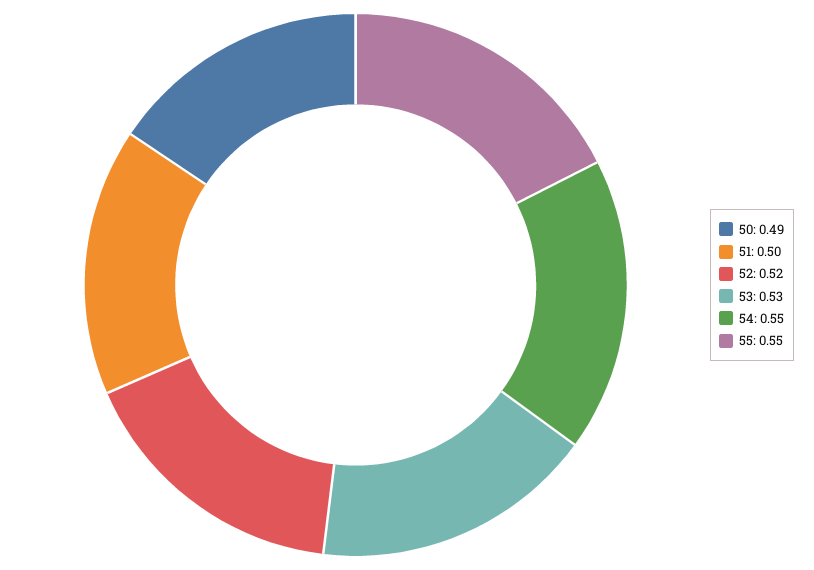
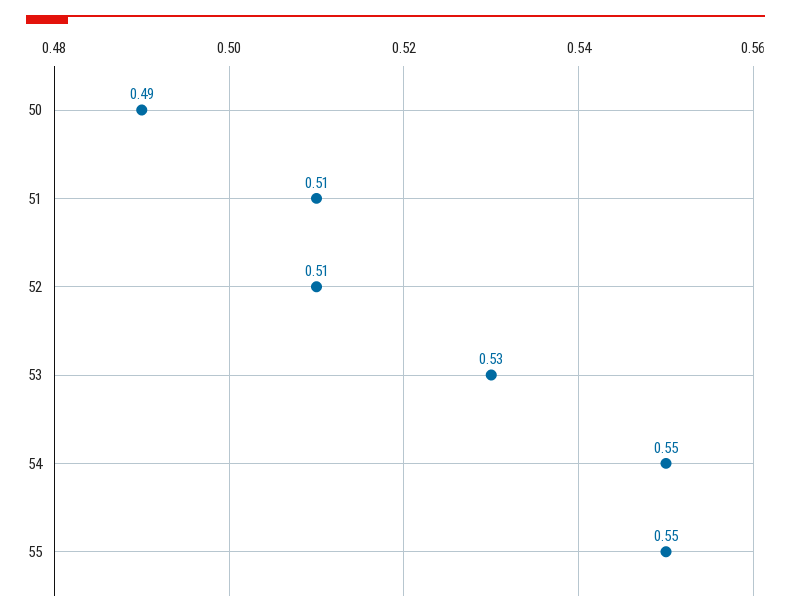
  {
    "50": 0.49,
-   "51": 0.5,
+   "51": 0.51,
-   "52": 0.52,
+   "52": 0.51,
    "53": 0.53,
    "54": 0.55,
    "55": 0.55
  }

